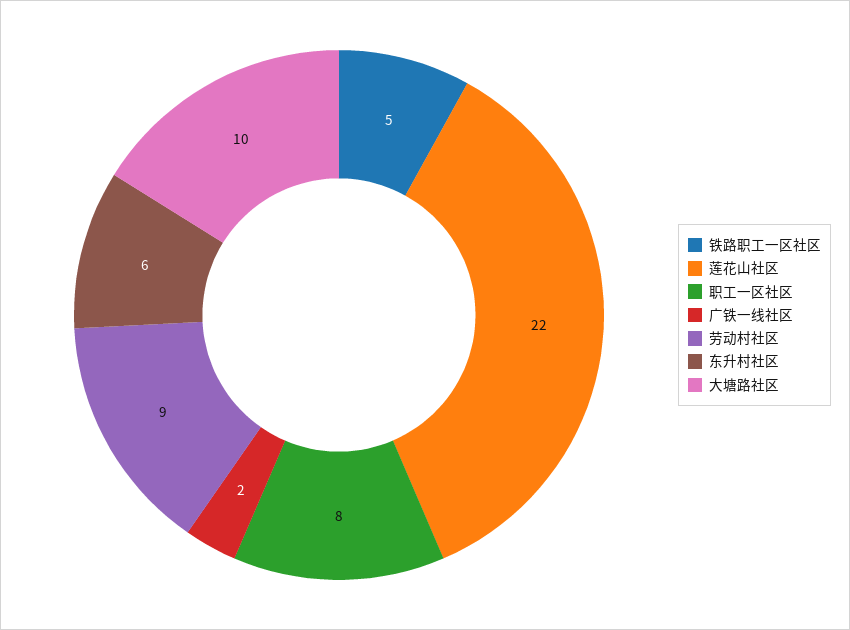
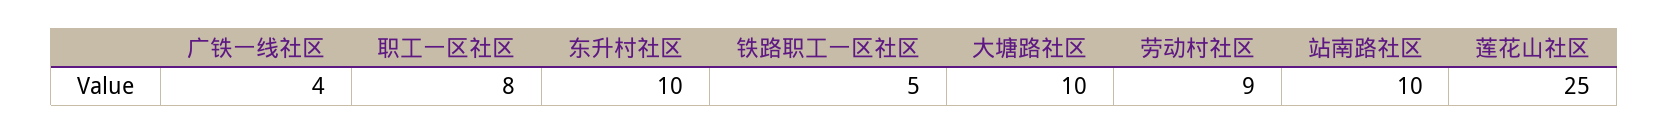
  {
    "铁路职工一区社区": 5,
-   "莲花山社区": 22,
+   "莲花山社区": 25,
    "职工一区社区": 8,
-   "广铁一线社区": 2,
+   "广铁一线社区": 4,
    "劳动村社区": 9,
-   "东升村社区": 6,
+   "东升村社区": 10,
-   "大塘路社区": 10
+   "大塘路社区": 10,
+   "站南路社区": 10
  }

